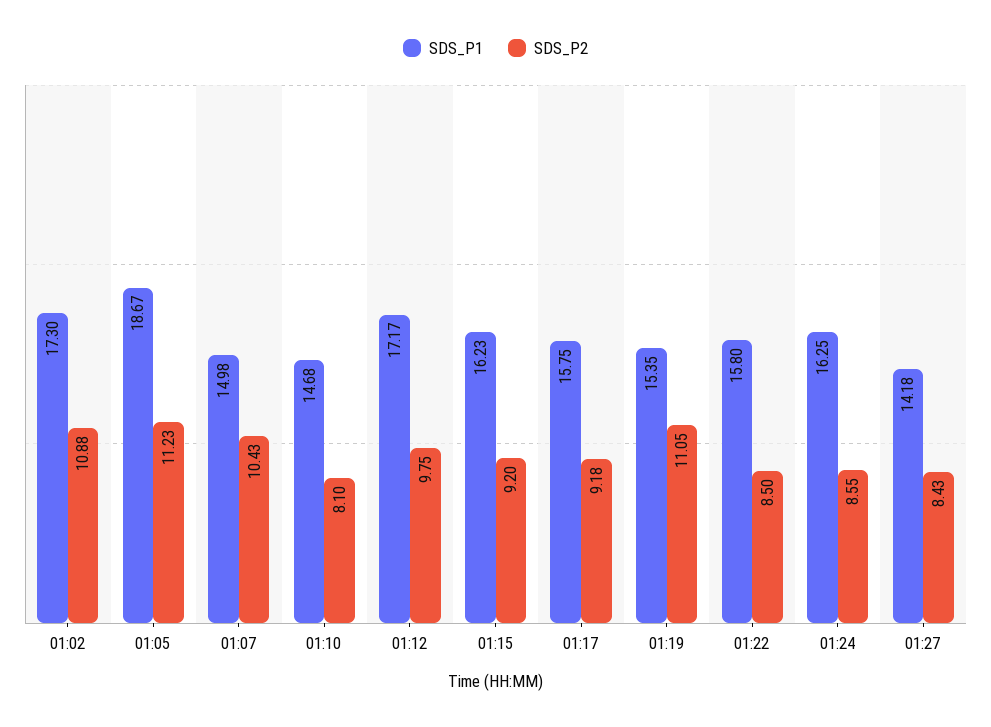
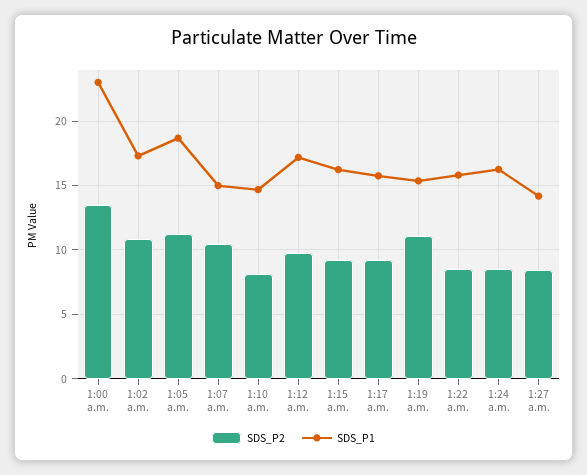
  {
    "SDS_P1": {
      "01:02": 17.3,
      "01:05": 18.67,
      "01:07": 14.98,
      "01:10": 14.68,
      "01:12": 17.17,
      "01:15": 16.23,
      "01:17": 15.75,
      "01:19": 15.35,
      "01:22": 15.8,
      "01:24": 16.25,
-     "01:27": 14.18
+     "01:27": 14.18,
+     "1:00 a.m.": 23
    },
    "SDS_P2": {
      "01:02": 10.88,
      "01:05": 11.23,
      "01:07": 10.43,
      "01:10": 8.1,
      "01:12": 9.75,
      "01:15": 9.2,
      "01:17": 9.18,
      "01:19": 11.05,
      "01:22": 8.5,
      "01:24": 8.55,
-     "01:27": 8.43
+     "01:27": 8.43,
+     "1:00 a.m.": 13.5
    }
  }

